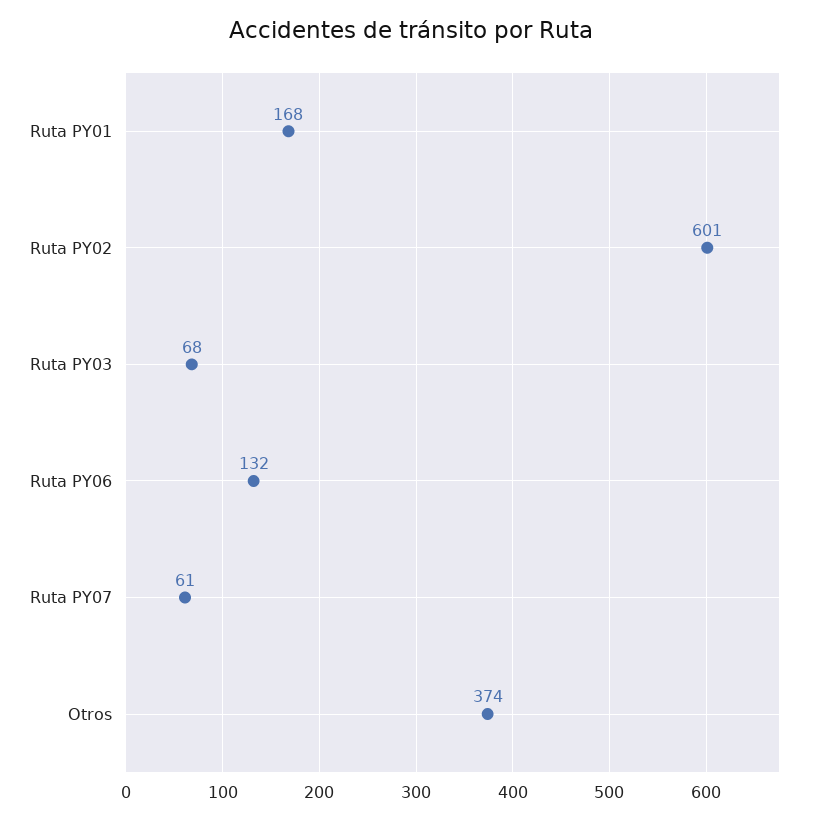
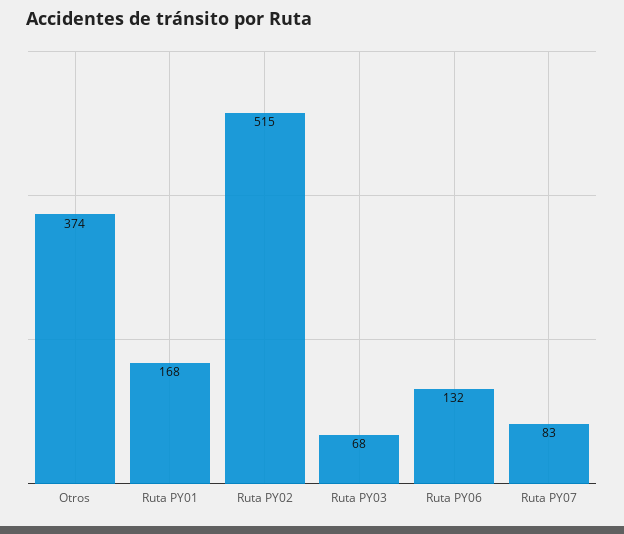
  {
    "Ruta PY01": 168,
-   "Ruta PY02": 601,
+   "Ruta PY02": 515,
    "Ruta PY03": 68,
    "Ruta PY06": 132,
-   "Ruta PY07": 61,
+   "Ruta PY07": 83,
    "Otros": 374
  }

